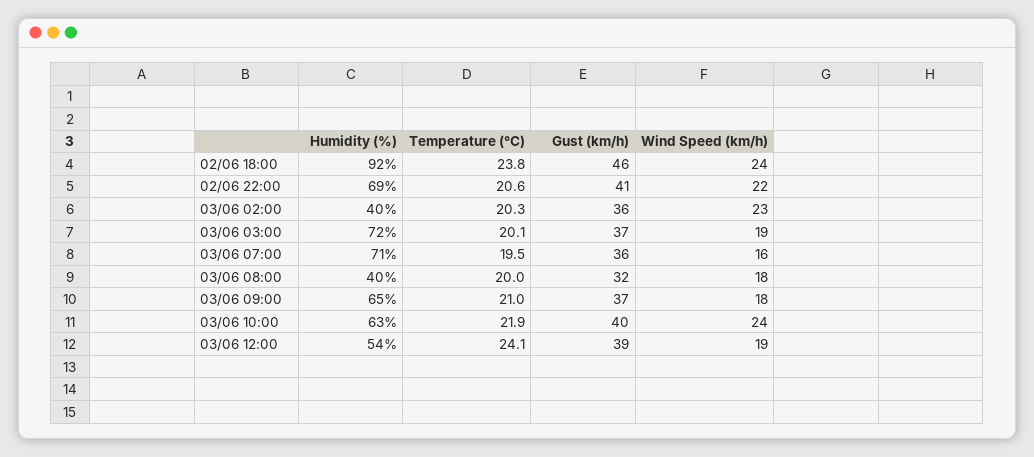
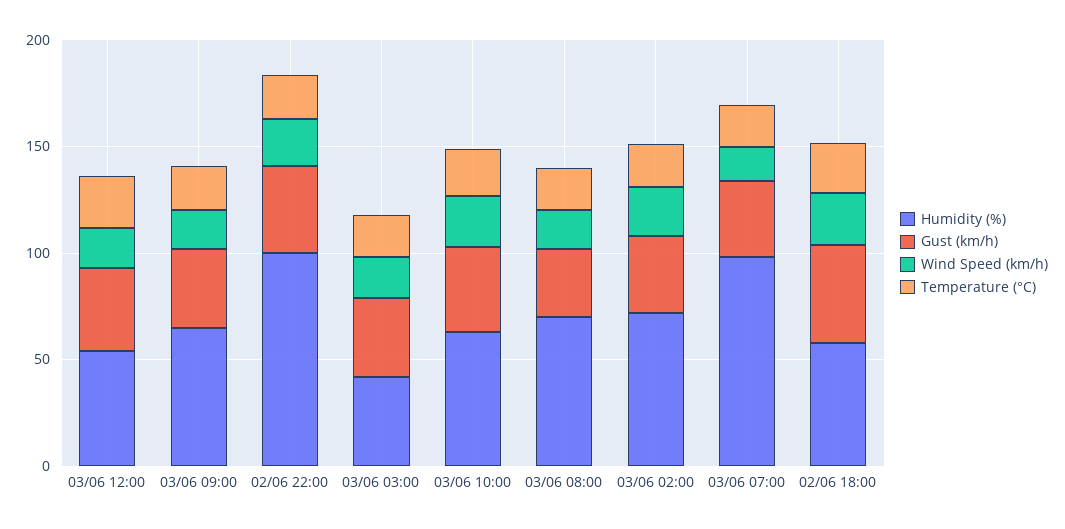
  {
    "Humidity (%)": {
-     "02/06 18:00": 92,
+     "02/06 18:00": 60,
-     "02/06 22:00": 69,
+     "02/06 22:00": 100,
-     "03/06 02:00": 40,
+     "03/06 02:00": 70,
-     "03/06 03:00": 72,
+     "03/06 03:00": 40,
-     "03/06 07:00": 71,
+     "03/06 07:00": 100,
-     "03/06 08:00": 40,
+     "03/06 08:00": 70,
      "03/06 09:00": 65,
      "03/06 10:00": 63,
      "03/06 12:00": 54
    },
    "Temperature (°C)": {
      "02/06 18:00": 23.8,
      "02/06 22:00": 20.6,
      "03/06 02:00": 20.3,
      "03/06 03:00": 20.1,
      "03/06 07:00": 19.5,
      "03/06 08:00": 20,
      "03/06 09:00": 21,
      "03/06 10:00": 21.9,
      "03/06 12:00": 24.1
    },
    "Gust (km/h)": {
      "02/06 18:00": 46,
      "02/06 22:00": 41,
      "03/06 02:00": 36,
      "03/06 03:00": 37,
      "03/06 07:00": 36,
      "03/06 08:00": 32,
      "03/06 09:00": 37,
      "03/06 10:00": 40,
      "03/06 12:00": 39
    },
    "Wind Speed (km/h)": {
      "02/06 18:00": 24,
      "02/06 22:00": 22,
      "03/06 02:00": 23,
      "03/06 03:00": 19,
      "03/06 07:00": 16,
      "03/06 08:00": 18,
      "03/06 09:00": 18,
      "03/06 10:00": 24,
      "03/06 12:00": 19
    }
  }

